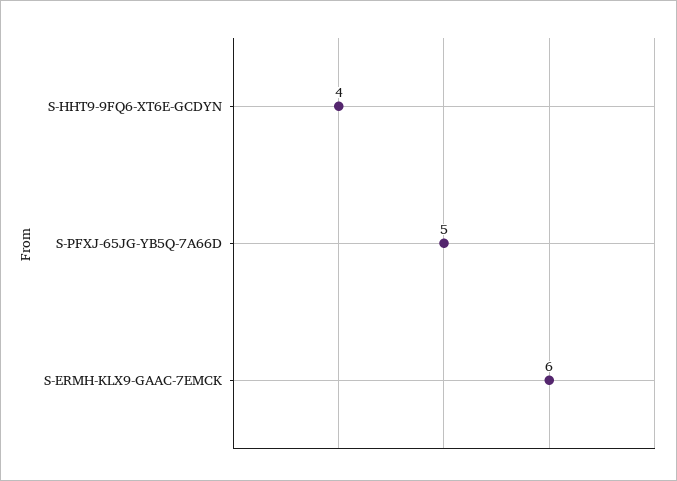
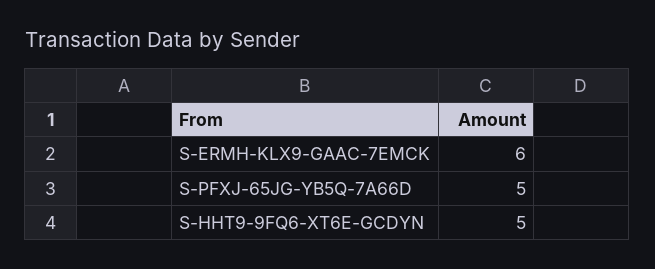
  {
-   "S-HHT9-9FQ6-XT6E-GCDYN": 4,
+   "S-HHT9-9FQ6-XT6E-GCDYN": 5,
    "S-PFXJ-65JG-YB5Q-7A66D": 5,
    "S-ERMH-KLX9-GAAC-7EMCK": 6
  }

